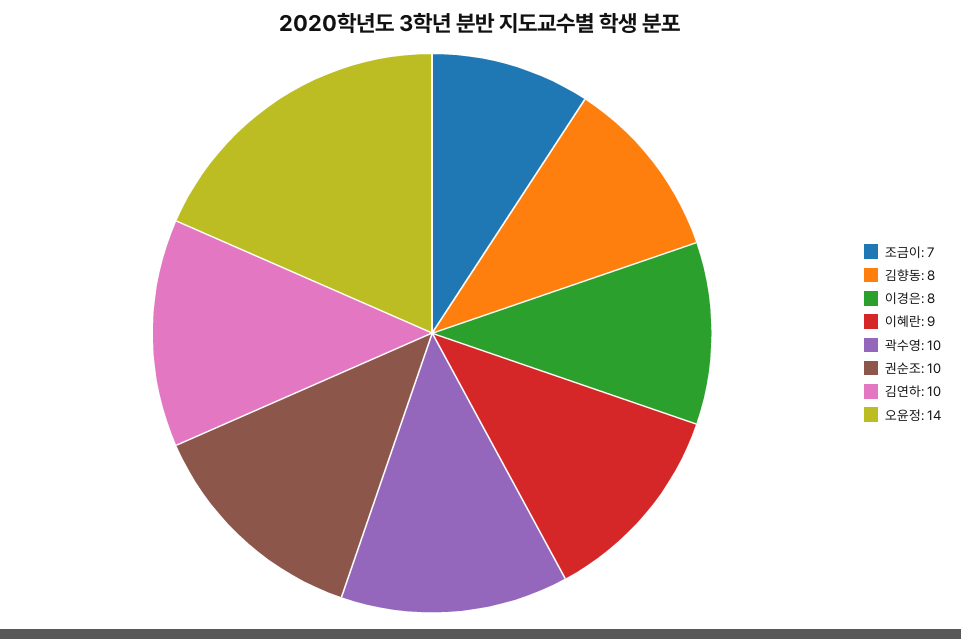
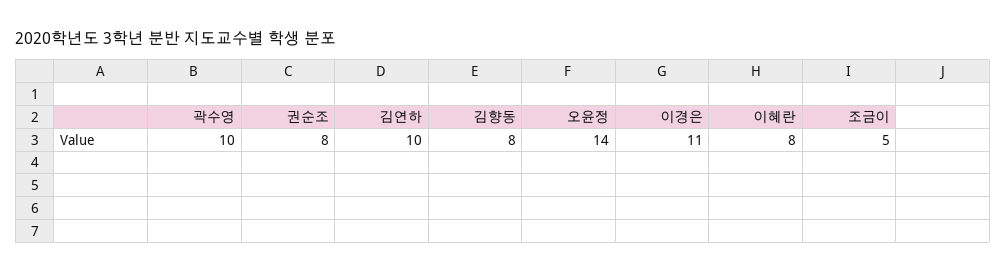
  {
-   "조금이": 7,
+   "조금이": 5,
    "김향동": 8,
-   "이경은": 8,
+   "이경은": 11,
-   "이혜란": 9,
+   "이혜란": 8,
    "곽수영": 10,
-   "권순조": 10,
+   "권순조": 8,
    "김연하": 10,
    "오윤정": 14
  }

